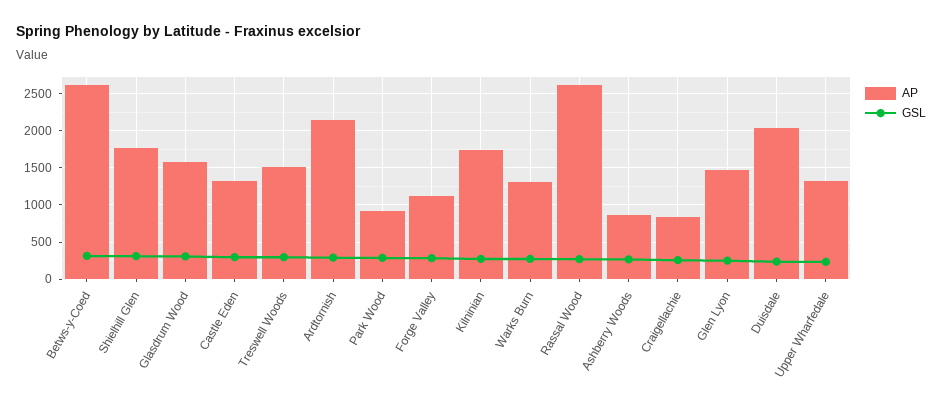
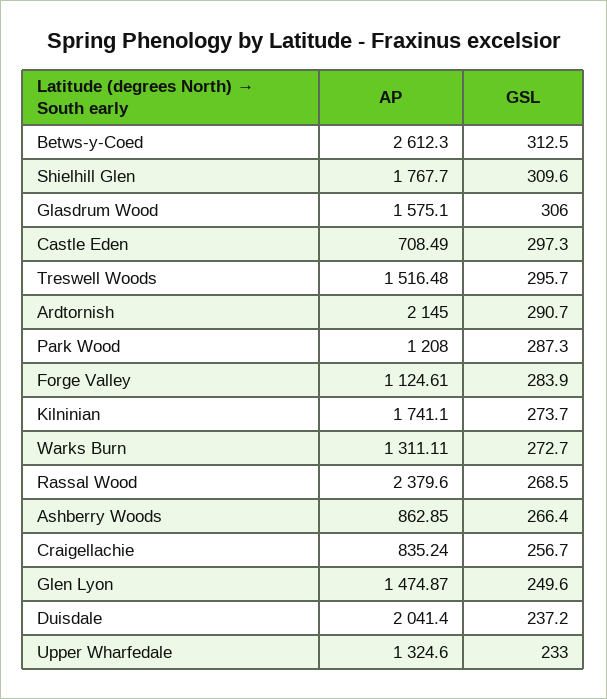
  {
    "AP": {
      "Betws-y-Coed": 2612.3,
      "Shielhill Glen": 1767.7,
      "Glasdrum Wood": 1575.1,
-     "Castle Eden": 1300,
+     "Castle Eden": 708.49,
      "Treswell Woods": 1516.48,
      "Ardtornish": 2145,
-     "Park Wood": 900,
+     "Park Wood": 1208,
      "Forge Valley": 1124.61,
      "Kilninian": 1741.1,
      "Warks Burn": 1311.11,
-     "Rassal Wood": 2600,
+     "Rassal Wood": 2379.6,
      "Ashberry Woods": 862.85,
      "Craigellachie": 835.24,
      "Glen Lyon": 1474.87,
      "Duisdale": 2041.4,
      "Upper Wharfedale": 1324.6
    },
    "GSL": {
      "Betws-y-Coed": 312.5,
      "Shielhill Glen": 309.6,
      "Glasdrum Wood": 306,
      "Castle Eden": 297.3,
      "Treswell Woods": 295.7,
      "Ardtornish": 290.7,
      "Park Wood": 287.3,
      "Forge Valley": 283.9,
      "Kilninian": 273.7,
      "Warks Burn": 272.7,
      "Rassal Wood": 268.5,
      "Ashberry Woods": 266.4,
      "Craigellachie": 256.7,
      "Glen Lyon": 249.6,
      "Duisdale": 237.2,
      "Upper Wharfedale": 233
    }
  }

